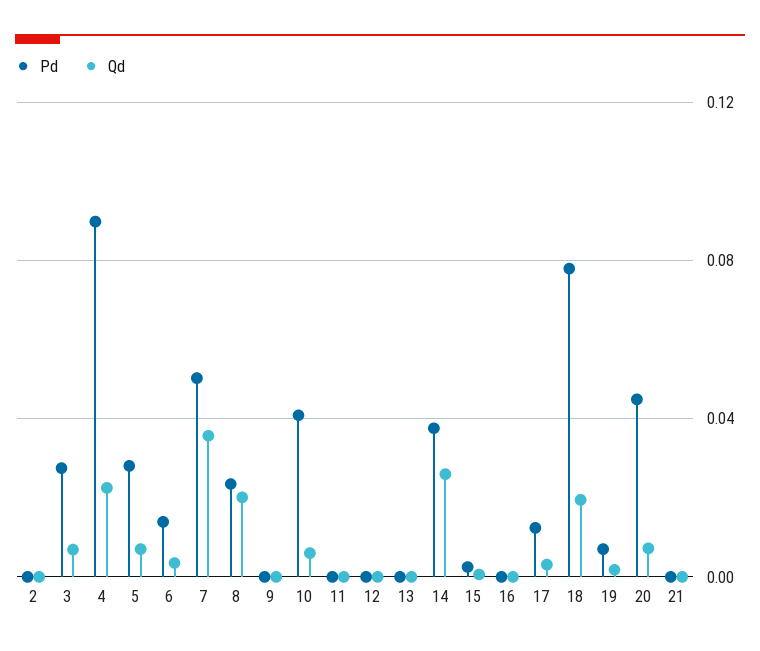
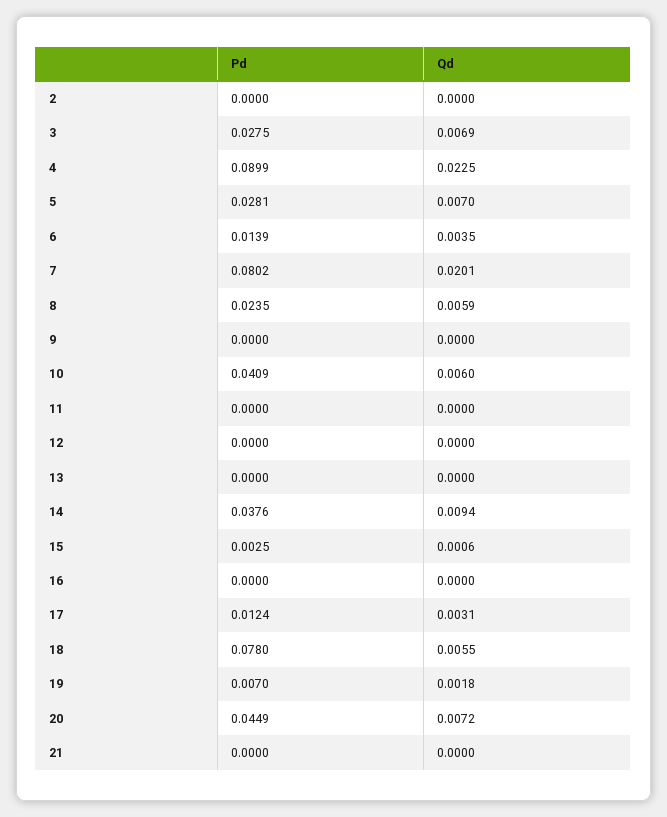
  {
    "Pd": {
      "2": 0,
      "3": 0.0275,
      "4": 0.0899,
      "5": 0.0281,
      "6": 0.0139,
-     "7": 0.05,
+     "7": 0.0802,
      "8": 0.0235,
      "9": 0,
      "10": 0.0409,
      "11": 0,
      "12": 0,
      "13": 0,
      "14": 0.0376,
      "15": 0.0025,
      "16": 0,
      "17": 0.0124,
      "18": 0.078,
      "19": 0.007,
      "20": 0.0449,
      "21": 0
    },
    "Qd": {
      "2": 0,
      "3": 0.0069,
      "4": 0.0225,
      "5": 0.007,
      "6": 0.0035,
-     "7": 0.035,
+     "7": 0.0201,
-     "8": 0.02,
+     "8": 0.0059,
      "9": 0,
      "10": 0.006,
      "11": 0,
      "12": 0,
      "13": 0,
-     "14": 0.025,
+     "14": 0.0094,
      "15": 0.0006,
      "16": 0,
      "17": 0.0031,
-     "18": 0.02,
+     "18": 0.0055,
      "19": 0.0018,
      "20": 0.0072,
      "21": 0
    }
  }

